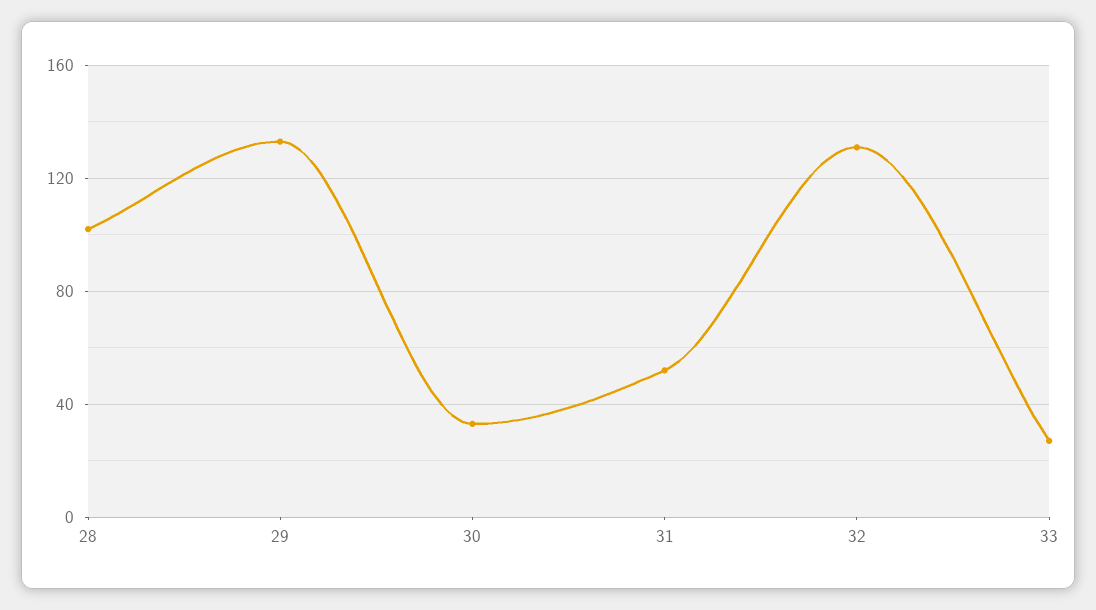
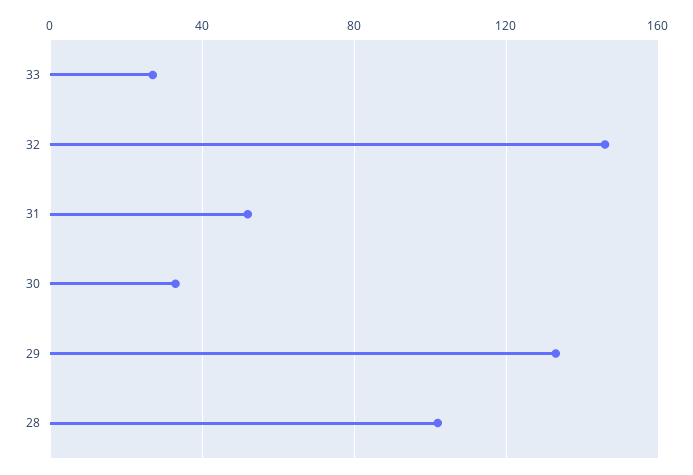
  {
    "28": 100,
    "29": 135,
    "30": 35,
    "31": 50,
-   "32": 130,
+   "32": 145,
    "33": 25
  }

